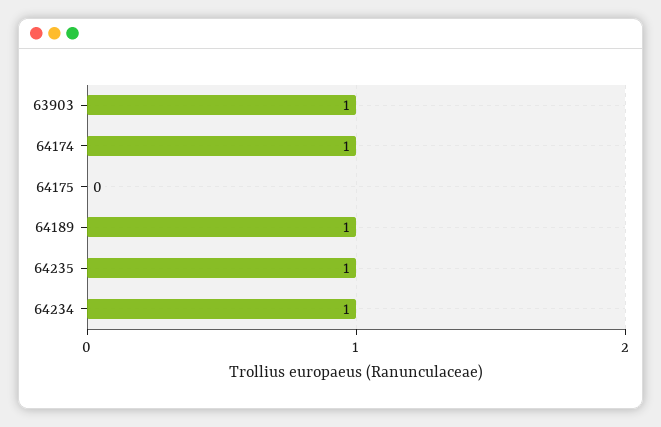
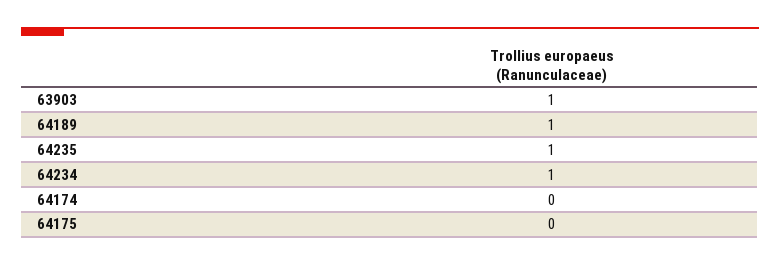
  {
    "63903": 1,
-   "64174": 1,
+   "64174": 0,
    "64175": 0,
    "64189": 1,
    "64235": 1,
    "64234": 1
  }

